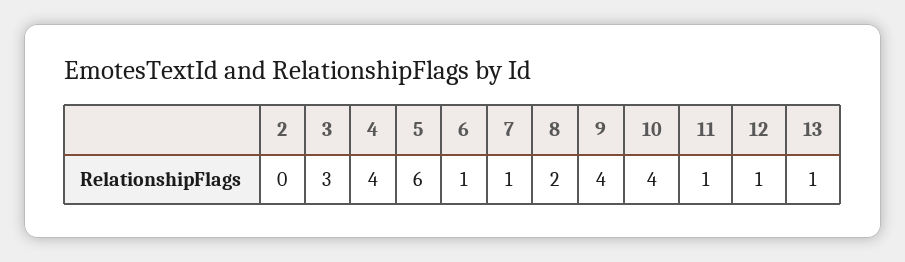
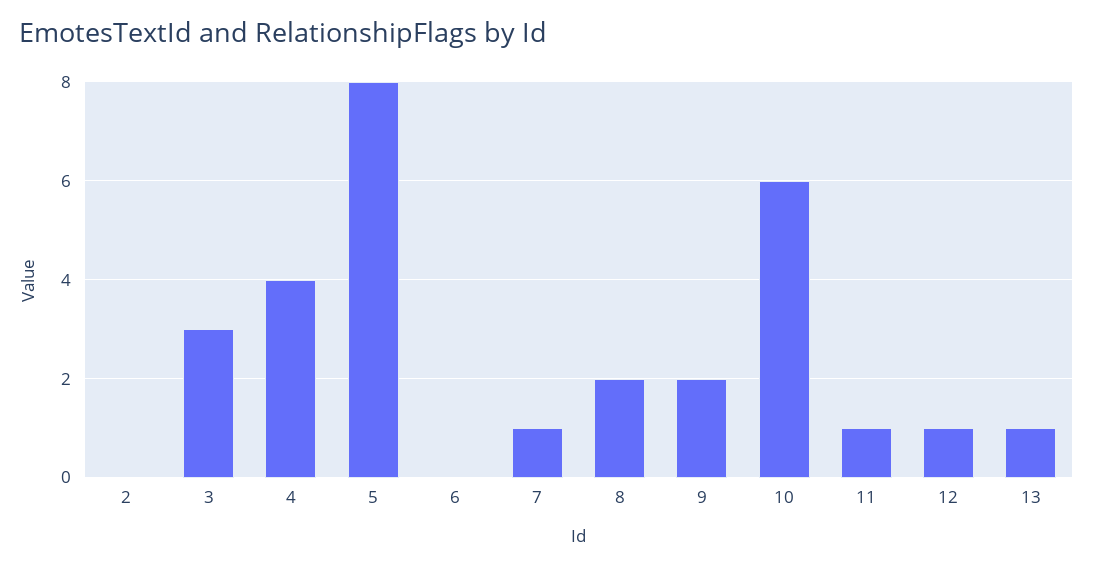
  {
    "2": 0,
    "3": 3,
    "4": 4,
-   "5": 6,
+   "5": 8,
-   "6": 1,
+   "6": 0,
    "7": 1,
    "8": 2,
-   "9": 4,
+   "9": 2,
-   "10": 4,
+   "10": 6,
    "11": 1,
    "12": 1,
    "13": 1
  }

